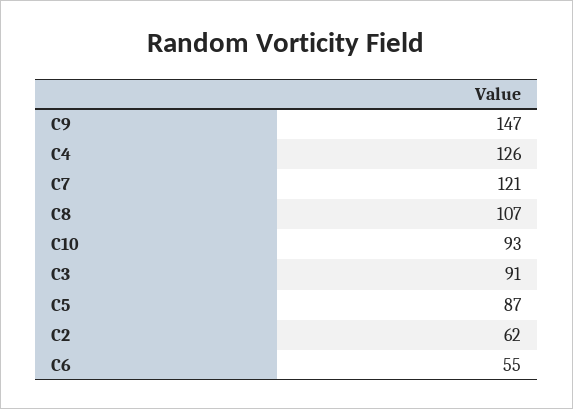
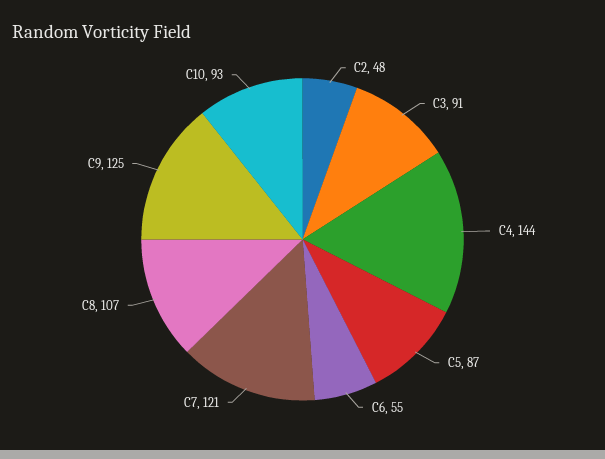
  {
-   "C9": 147,
+   "C9": 125,
-   "C4": 126,
+   "C4": 144,
    "C7": 121,
    "C8": 107,
    "C10": 93,
    "C3": 91,
    "C5": 87,
-   "C2": 62,
+   "C2": 48,
    "C6": 55
  }

